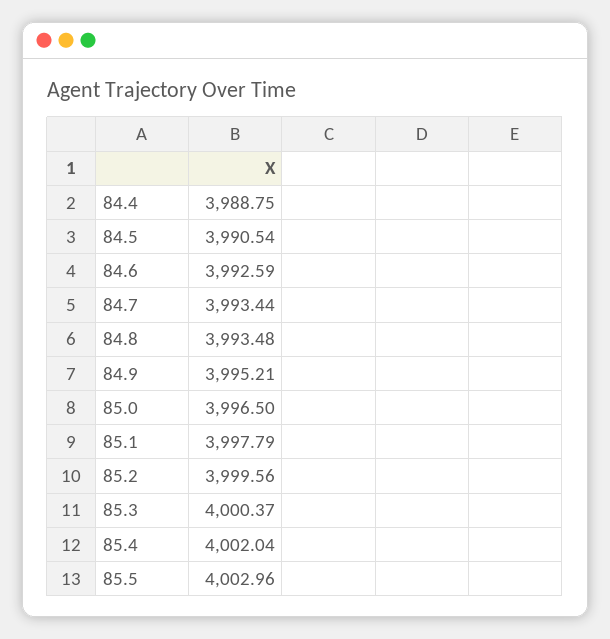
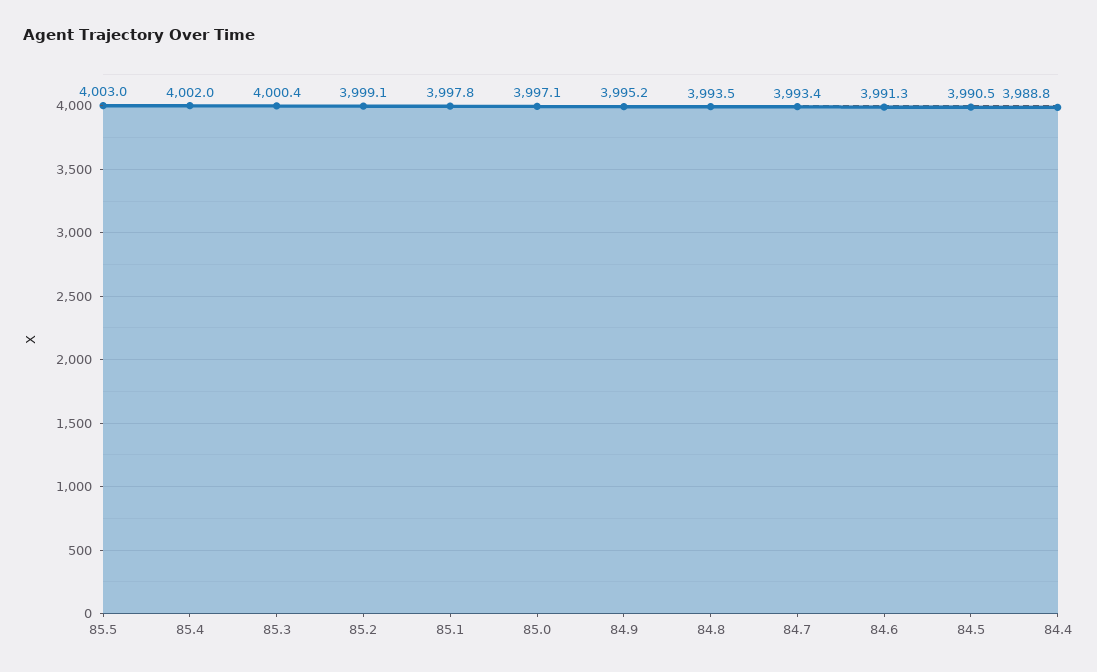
  {
    "84.4": 3988.75,
    "84.5": 3990.54,
-   "84.6": 3992.59,
+   "84.6": 3991.3,
    "84.7": 3993.44,
    "84.8": 3993.48,
    "84.9": 3995.21,
-   "85.0": 3996.5,
+   "85.0": 3997.1,
    "85.1": 3997.79,
-   "85.2": 3999.56,
+   "85.2": 3999.1,
    "85.3": 4000.37,
    "85.4": 4002.04,
    "85.5": 4002.96
  }

